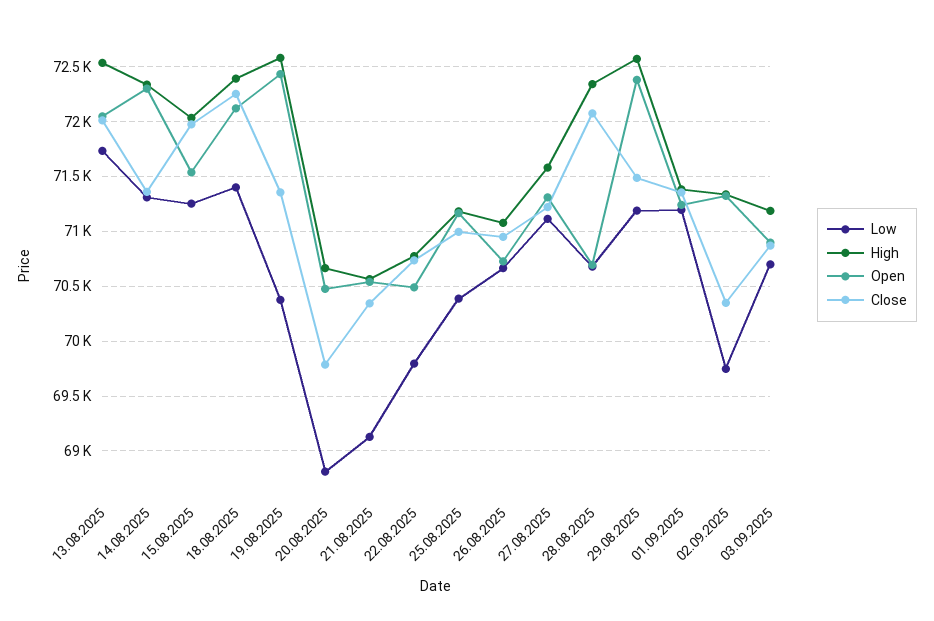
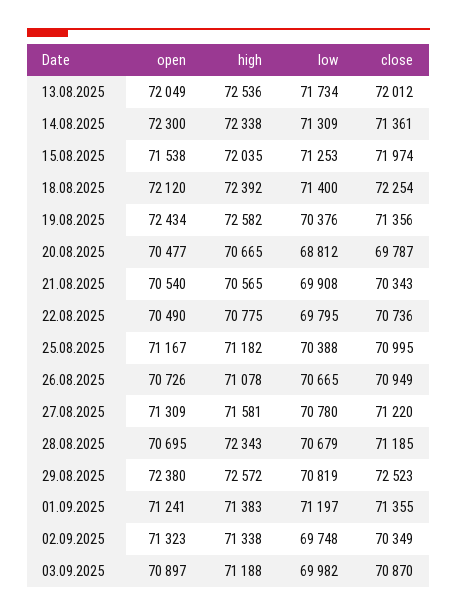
  {
    "Low": {
      "13.08.2025": 71734,
      "14.08.2025": 71309,
      "15.08.2025": 71253,
      "18.08.2025": 71400,
      "19.08.2025": 70376,
      "20.08.2025": 68812,
-     "21.08.2025": 69100,
+     "21.08.2025": 69908,
      "22.08.2025": 69795,
      "25.08.2025": 70388,
      "26.08.2025": 70665,
-     "27.08.2025": 71100,
+     "27.08.2025": 70780,
      "28.08.2025": 70679,
-     "29.08.2025": 71200,
+     "29.08.2025": 70819,
      "01.09.2025": 71197,
      "02.09.2025": 69748,
-     "03.09.2025": 70700
+     "03.09.2025": 69982
    },
    "High": {
      "13.08.2025": 72536,
      "14.08.2025": 72338,
      "15.08.2025": 72035,
      "18.08.2025": 72392,
      "19.08.2025": 72582,
      "20.08.2025": 70665,
      "21.08.2025": 70565,
      "22.08.2025": 70775,
      "25.08.2025": 71182,
      "26.08.2025": 71078,
      "27.08.2025": 71581,
      "28.08.2025": 72343,
      "29.08.2025": 72572,
      "01.09.2025": 71383,
      "02.09.2025": 71338,
      "03.09.2025": 71188
    },
    "Open": {
      "13.08.2025": 72049,
      "14.08.2025": 72300,
      "15.08.2025": 71538,
      "18.08.2025": 72120,
      "19.08.2025": 72434,
      "20.08.2025": 70477,
      "21.08.2025": 70540,
      "22.08.2025": 70490,
      "25.08.2025": 71167,
      "26.08.2025": 70726,
      "27.08.2025": 71309,
      "28.08.2025": 70695,
      "29.08.2025": 72380,
      "01.09.2025": 71241,
      "02.09.2025": 71323,
      "03.09.2025": 70897
    },
    "Close": {
      "13.08.2025": 72012,
      "14.08.2025": 71361,
      "15.08.2025": 71974,
      "18.08.2025": 72254,
      "19.08.2025": 71356,
      "20.08.2025": 69787,
      "21.08.2025": 70343,
      "22.08.2025": 70736,
      "25.08.2025": 70995,
      "26.08.2025": 70949,
      "27.08.2025": 71220,
-     "28.08.2025": 72100,
+     "28.08.2025": 71185,
-     "29.08.2025": 71500,
+     "29.08.2025": 72523,
      "01.09.2025": 71355,
      "02.09.2025": 70349,
      "03.09.2025": 70870
    }
  }

